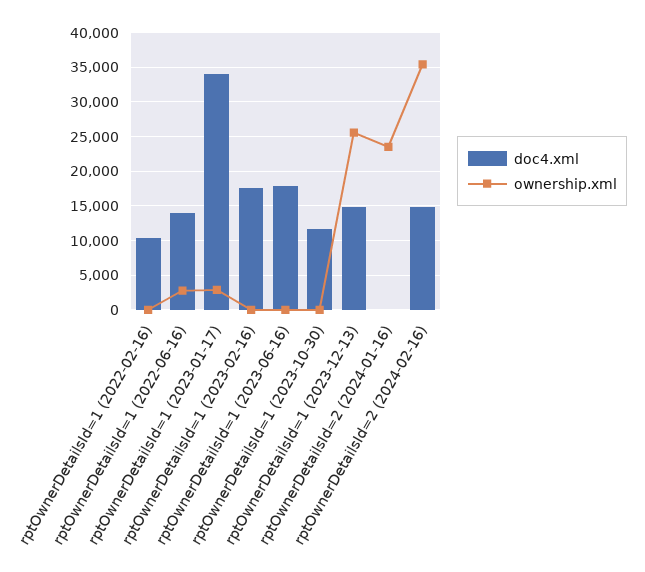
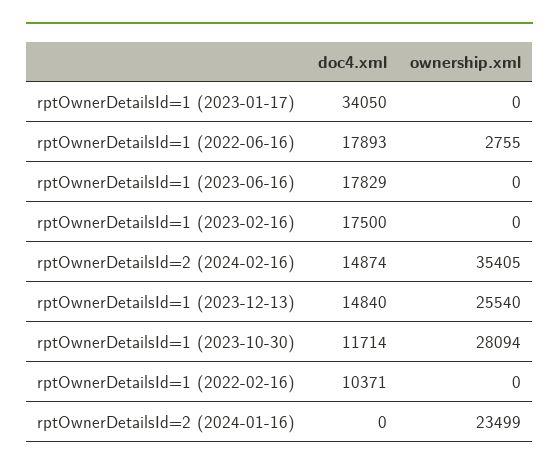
  {
    "doc4.xml": {
      "rptOwnerDetailsId=1 (2022-02-16)": 10371,
-     "rptOwnerDetailsId=1 (2022-06-16)": 14000,
+     "rptOwnerDetailsId=1 (2022-06-16)": 17893,
      "rptOwnerDetailsId=1 (2023-01-17)": 34050,
      "rptOwnerDetailsId=1 (2023-02-16)": 17500,
      "rptOwnerDetailsId=1 (2023-06-16)": 17829,
      "rptOwnerDetailsId=1 (2023-10-30)": 11714,
      "rptOwnerDetailsId=1 (2023-12-13)": 14840,
      "rptOwnerDetailsId=2 (2024-01-16)": 0,
      "rptOwnerDetailsId=2 (2024-02-16)": 14874
    },
    "ownership.xml": {
      "rptOwnerDetailsId=1 (2022-02-16)": 0,
      "rptOwnerDetailsId=1 (2022-06-16)": 2755,
-     "rptOwnerDetailsId=1 (2023-01-17)": 3000,
+     "rptOwnerDetailsId=1 (2023-01-17)": 0,
      "rptOwnerDetailsId=1 (2023-02-16)": 0,
      "rptOwnerDetailsId=1 (2023-06-16)": 0,
-     "rptOwnerDetailsId=1 (2023-10-30)": 0,
+     "rptOwnerDetailsId=1 (2023-10-30)": 28094,
      "rptOwnerDetailsId=1 (2023-12-13)": 25540,
      "rptOwnerDetailsId=2 (2024-01-16)": 23499,
      "rptOwnerDetailsId=2 (2024-02-16)": 35405
    }
  }

